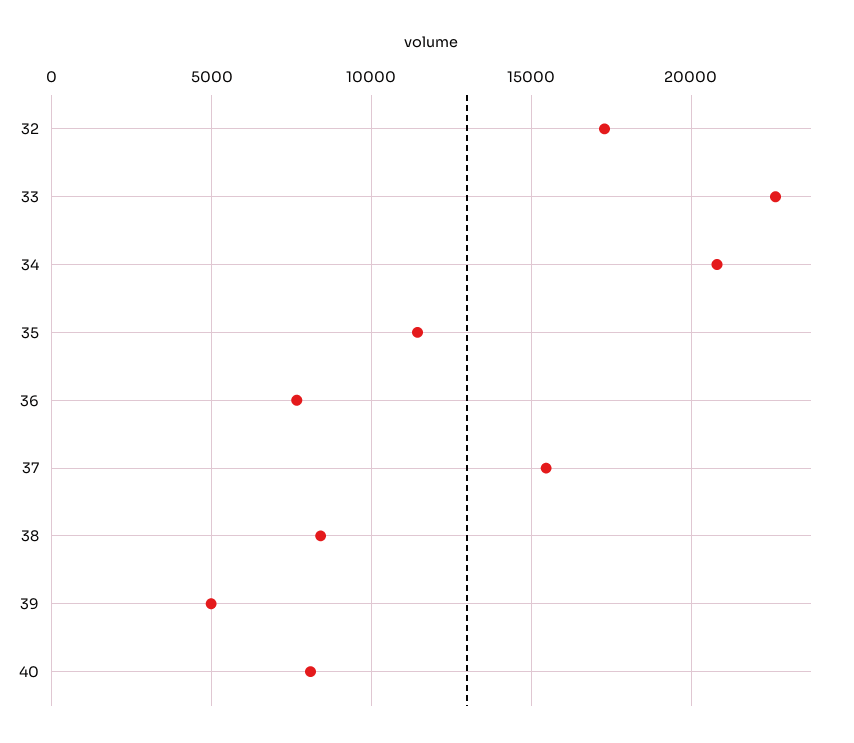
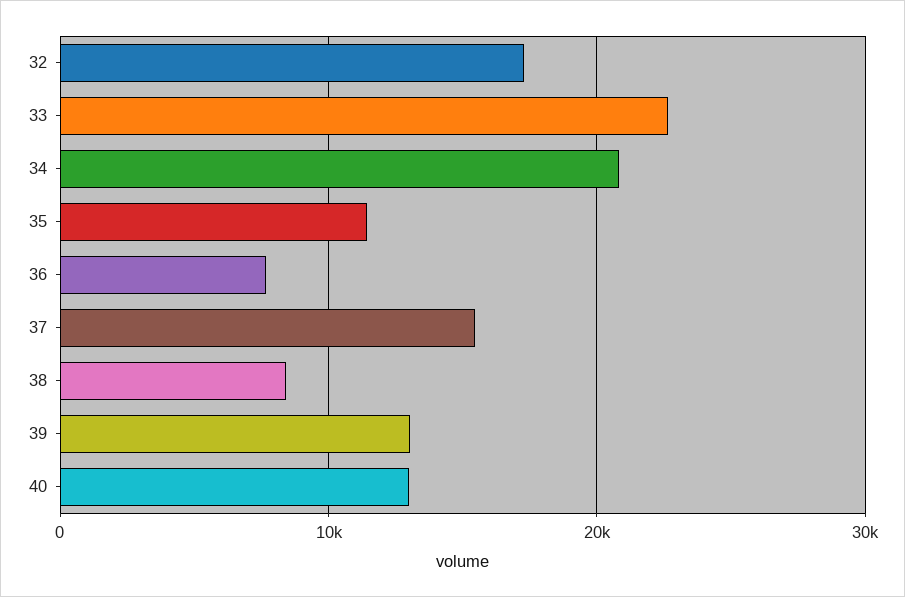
  {
    "32": 17500,
    "33": 22500,
    "34": 21000,
    "35": 11500,
    "36": 7500,
    "37": 15500,
    "38": 8500,
-   "39": 5000,
+   "39": 13000,
-   "40": 8000
+   "40": 13000
  }

